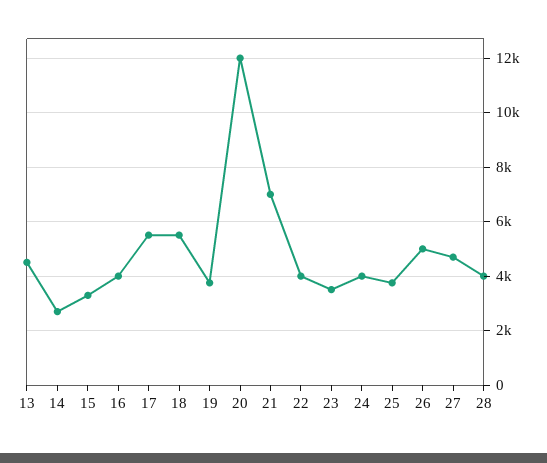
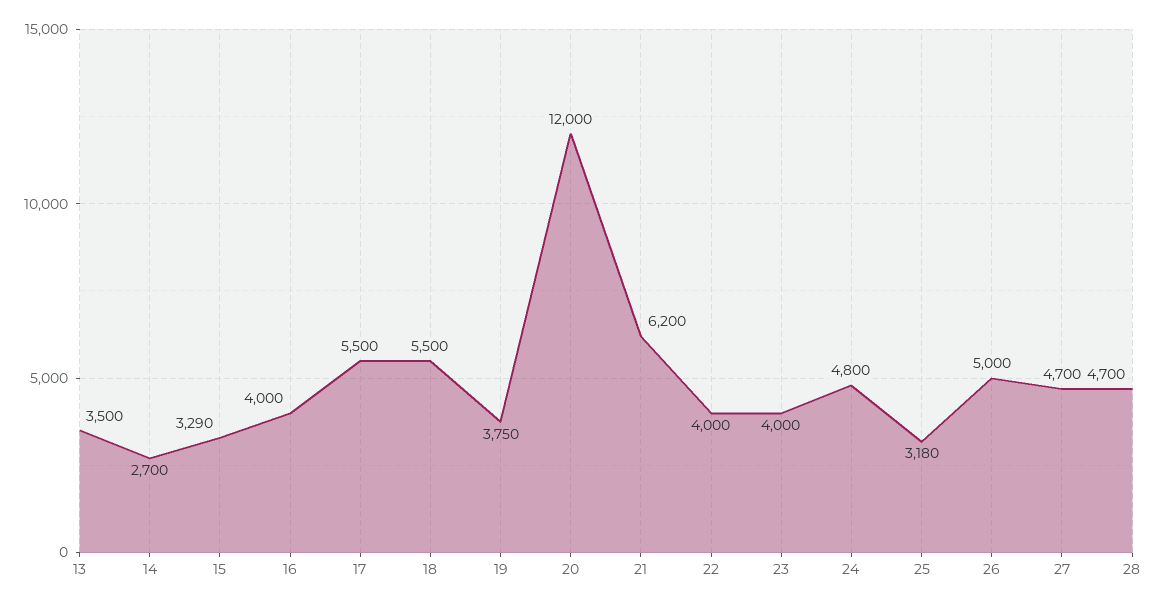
  {
-   "13": 4500,
+   "13": 3500,
    "14": 2700,
    "15": 3290,
    "16": 4000,
    "17": 5500,
    "18": 5500,
    "19": 3750,
    "20": 12000,
-   "21": 7000,
+   "21": 6200,
    "22": 4000,
-   "23": 3500,
+   "23": 4000,
-   "24": 4000,
+   "24": 4800,
-   "25": 3750,
+   "25": 3180,
    "26": 5000,
    "27": 4700,
-   "28": 4000
+   "28": 4700
  }

